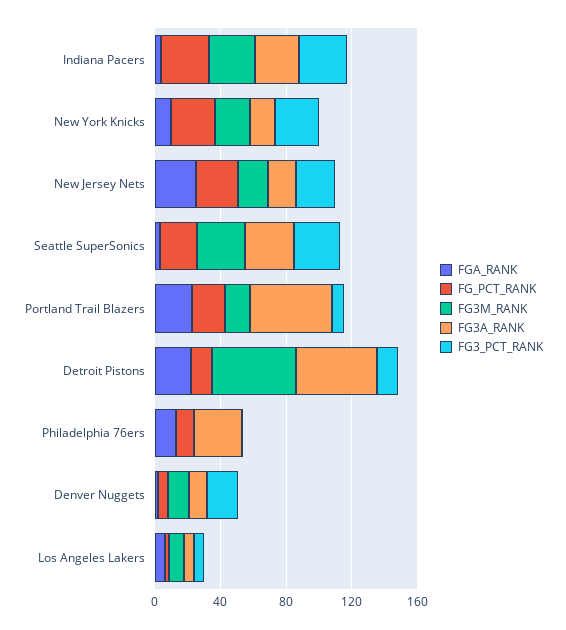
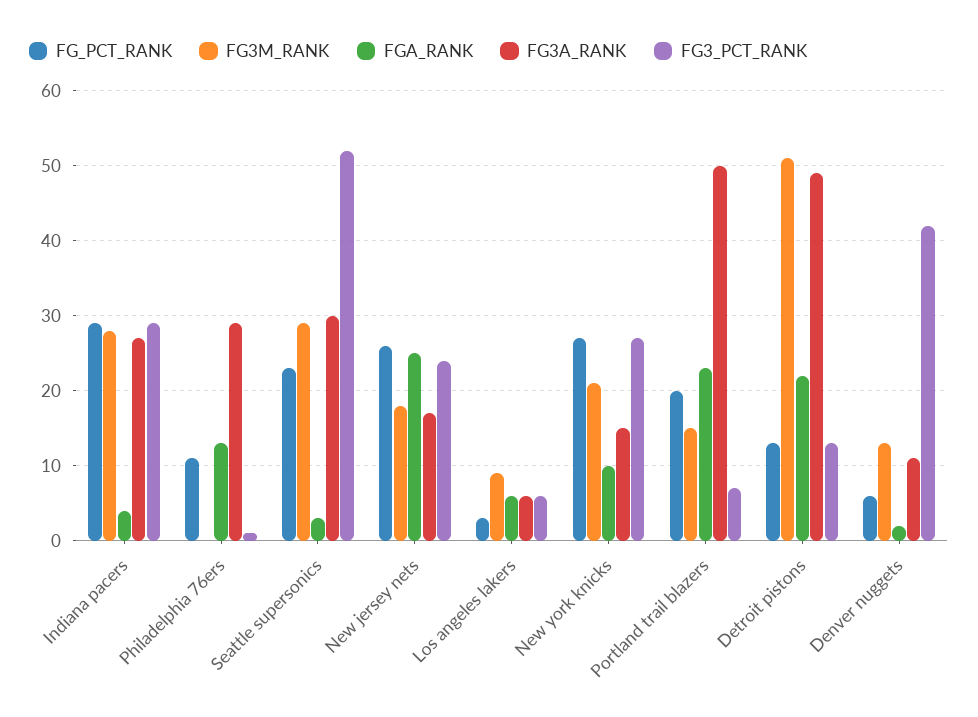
  {
    "FGA_RANK": {
      "Indiana Pacers": 4,
      "New York Knicks": 10,
      "New Jersey Nets": 25,
      "Seattle SuperSonics": 3,
      "Portland Trail Blazers": 23,
      "Detroit Pistons": 22,
      "Philadelphia 76ers": 13,
      "Denver Nuggets": 2,
      "Los Angeles Lakers": 6
    },
    "FG_PCT_RANK": {
      "Indiana Pacers": 29,
      "New York Knicks": 27,
      "New Jersey Nets": 26,
      "Seattle SuperSonics": 23,
      "Portland Trail Blazers": 20,
      "Detroit Pistons": 13,
      "Philadelphia 76ers": 11,
      "Denver Nuggets": 6,
      "Los Angeles Lakers": 3
    },
    "FG3M_RANK": {
      "Indiana Pacers": 28,
      "New York Knicks": 21,
      "New Jersey Nets": 18,
      "Seattle SuperSonics": 29,
      "Portland Trail Blazers": 15,
      "Detroit Pistons": 51,
      "Philadelphia 76ers": 0,
      "Denver Nuggets": 13,
      "Los Angeles Lakers": 9
    },
    "FG3A_RANK": {
      "Indiana Pacers": 27,
      "New York Knicks": 15,
      "New Jersey Nets": 17,
      "Seattle SuperSonics": 30,
      "Portland Trail Blazers": 50,
      "Detroit Pistons": 49,
      "Philadelphia 76ers": 29,
      "Denver Nuggets": 11,
      "Los Angeles Lakers": 6
    },
    "FG3_PCT_RANK": {
      "Indiana Pacers": 29,
      "New York Knicks": 27,
      "New Jersey Nets": 24,
-     "Seattle SuperSonics": 30,
+     "Seattle SuperSonics": 52,
      "Portland Trail Blazers": 7,
      "Detroit Pistons": 13,
      "Philadelphia 76ers": 1,
-     "Denver Nuggets": 20,
+     "Denver Nuggets": 42,
      "Los Angeles Lakers": 6
    }
  }

